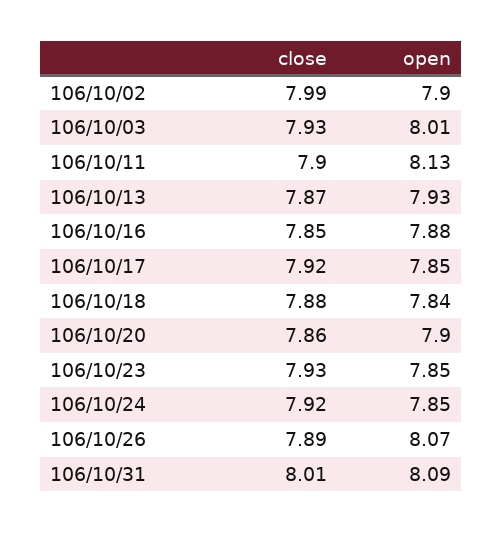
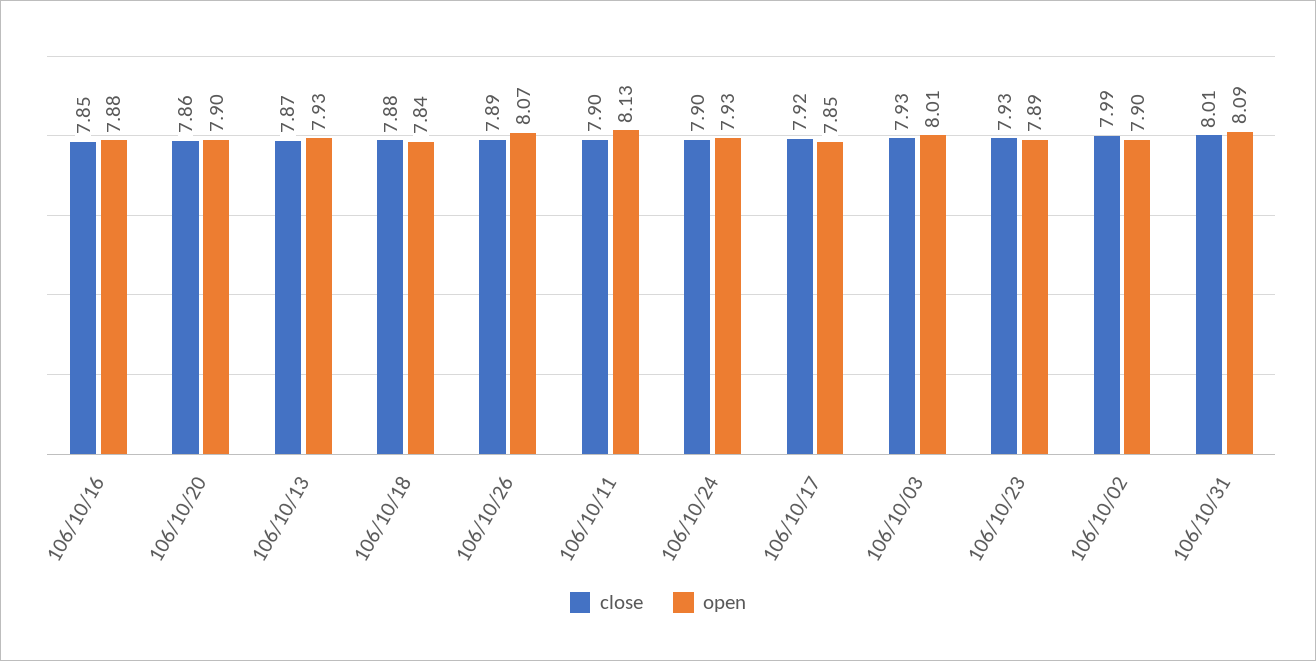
  {
    "close": {
      "106/10/02": 7.99,
      "106/10/03": 7.93,
      "106/10/11": 7.9,
      "106/10/13": 7.87,
      "106/10/16": 7.85,
      "106/10/17": 7.92,
      "106/10/18": 7.88,
      "106/10/20": 7.86,
      "106/10/23": 7.93,
-     "106/10/24": 7.92,
+     "106/10/24": 7.9,
      "106/10/26": 7.89,
      "106/10/31": 8.01
    },
    "open": {
      "106/10/02": 7.9,
      "106/10/03": 8.01,
      "106/10/11": 8.13,
      "106/10/13": 7.93,
      "106/10/16": 7.88,
      "106/10/17": 7.85,
      "106/10/18": 7.84,
      "106/10/20": 7.9,
-     "106/10/23": 7.85,
+     "106/10/23": 7.89,
-     "106/10/24": 7.85,
+     "106/10/24": 7.93,
      "106/10/26": 8.07,
      "106/10/31": 8.09
    }
  }

